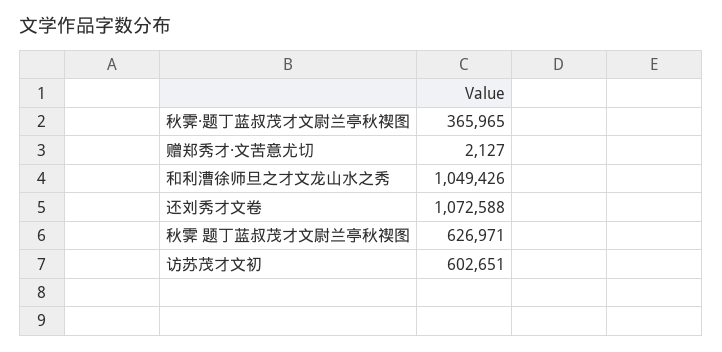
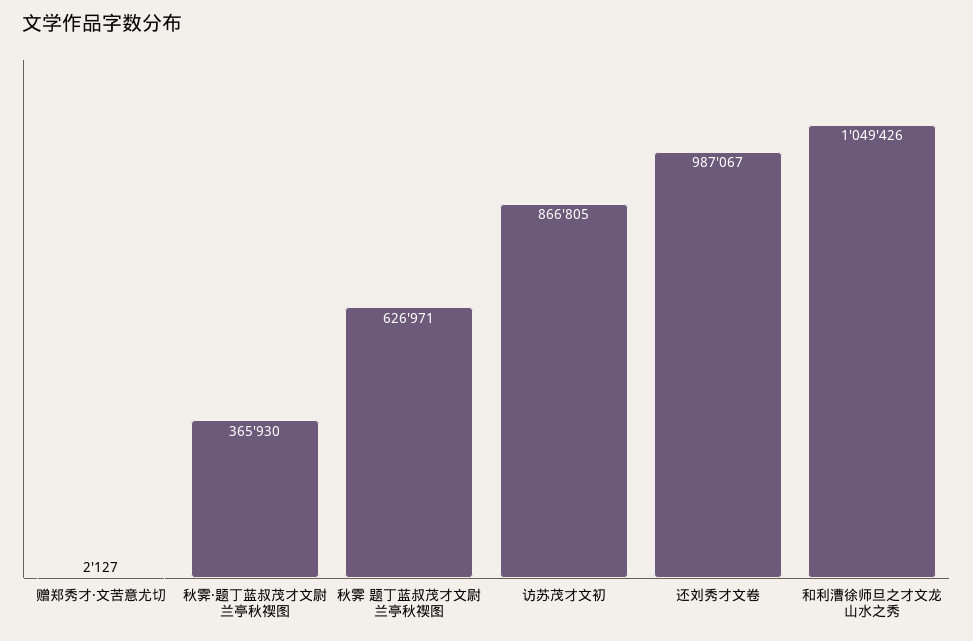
  {
-   "秋霁·题丁蓝叔茂才文尉兰亭秋禊图": 365965,
+   "秋霁·题丁蓝叔茂才文尉兰亭秋禊图": 365930,
    "赠郑秀才·文苦意尤切": 2127,
    "和利漕徐师旦之才文龙山水之秀": 1049426,
-   "还刘秀才文卷": 1072588,
+   "还刘秀才文卷": 987067,
    "秋霁 题丁蓝叔茂才文尉兰亭秋禊图": 626971,
-   "访苏茂才文初": 602651
+   "访苏茂才文初": 866805
  }

